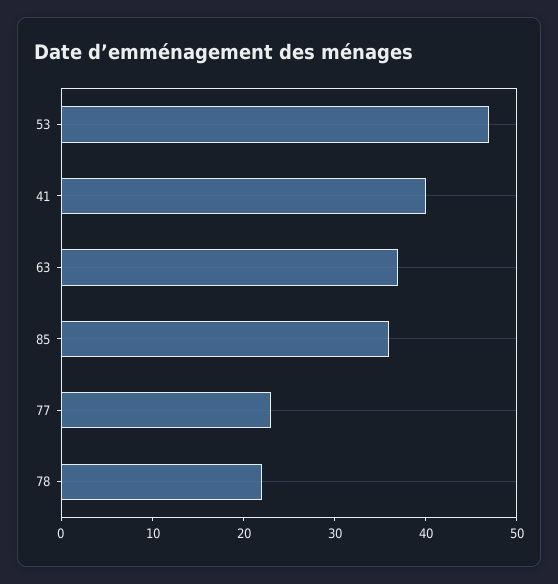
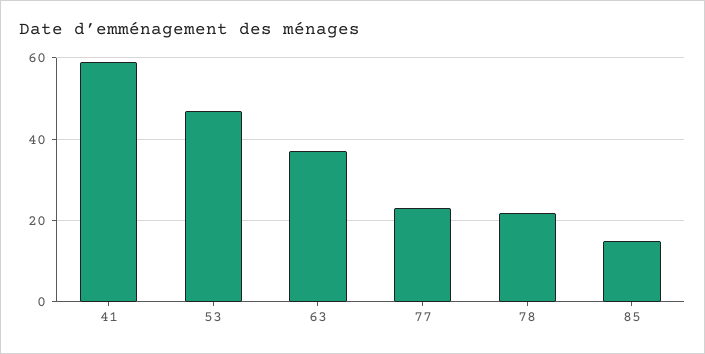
  {
    "53": 47,
-   "41": 40,
+   "41": 60,
    "63": 37,
-   "85": 36,
+   "85": 15,
    "77": 23,
    "78": 22
  }

